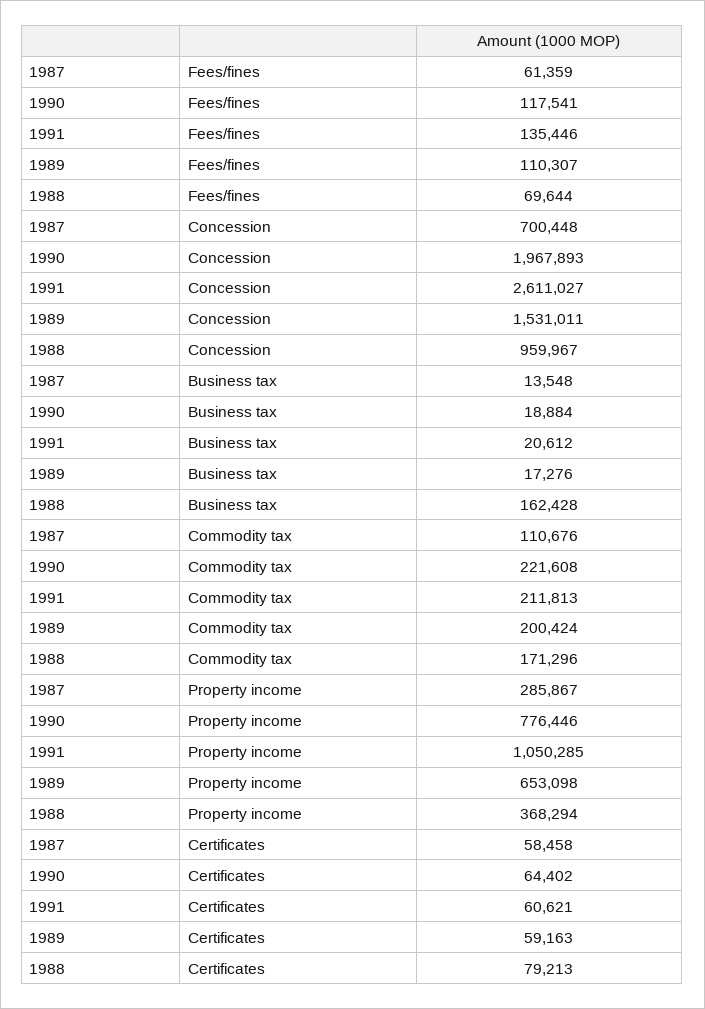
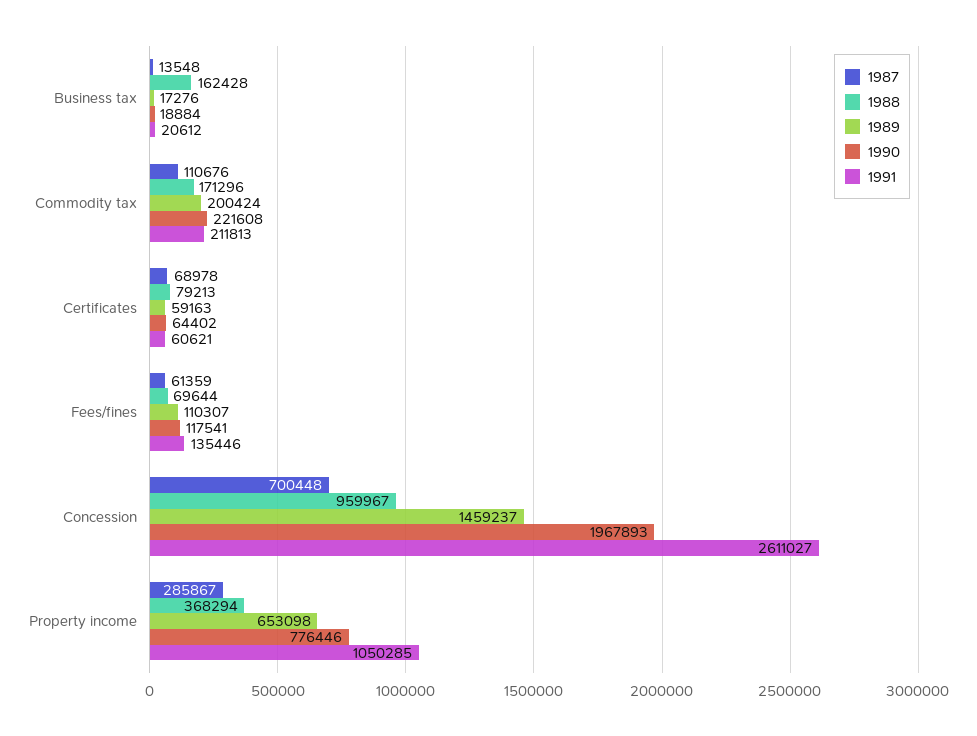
  {
    "1987": {
      "Fees/fines": 61359,
      "Concession": 700448,
      "Business tax": 13548,
      "Commodity tax": 110676,
      "Property income": 285867,
-     "Certificates": 58458
+     "Certificates": 68978
    },
    "1990": {
      "Fees/fines": 117541,
      "Concession": 1967893,
      "Business tax": 18884,
      "Commodity tax": 221608,
      "Property income": 776446,
      "Certificates": 64402
    },
    "1991": {
      "Fees/fines": 135446,
      "Concession": 2611027,
      "Business tax": 20612,
      "Commodity tax": 211813,
      "Property income": 1050285,
      "Certificates": 60621
    },
    "1989": {
      "Fees/fines": 110307,
-     "Concession": 1531011,
+     "Concession": 1459237,
      "Business tax": 17276,
      "Commodity tax": 200424,
      "Property income": 653098,
      "Certificates": 59163
    },
    "1988": {
      "Fees/fines": 69644,
      "Concession": 959967,
      "Business tax": 162428,
      "Commodity tax": 171296,
      "Property income": 368294,
      "Certificates": 79213
    }
  }

